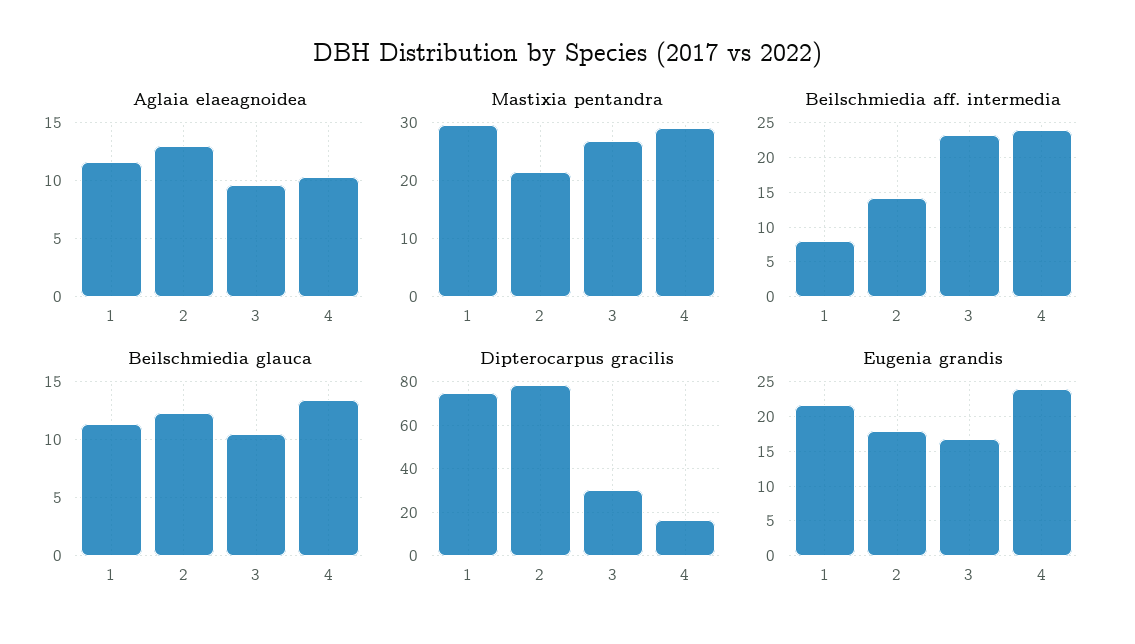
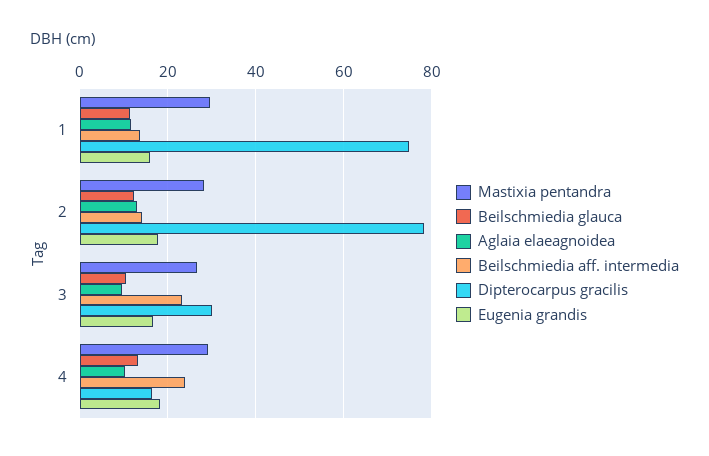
  {
    "Aglaia elaeagnoidea": {
      "1": 12,
      "2": 13,
      "3": 10,
      "4": 10
    },
    "Mastixia pentandra": {
      "1": 30,
-     "2": 22,
+     "2": 28,
      "3": 26,
      "4": 30
    },
    "Beilschmiedia aff. intermedia": {
-     "1": 8,
+     "1": 14,
      "2": 14,
      "3": 23,
      "4": 24
    },
    "Beilschmiedia glauca": {
      "1": 11,
      "2": 12,
      "3": 11,
      "4": 13
    },
    "Dipterocarpus gracilis": {
      "1": 74,
      "2": 78,
      "3": 30,
      "4": 16
    },
    "Eugenia grandis": {
-     "1": 22,
+     "1": 16,
      "2": 18,
      "3": 17,
-     "4": 24
+     "4": 18
    }
  }

